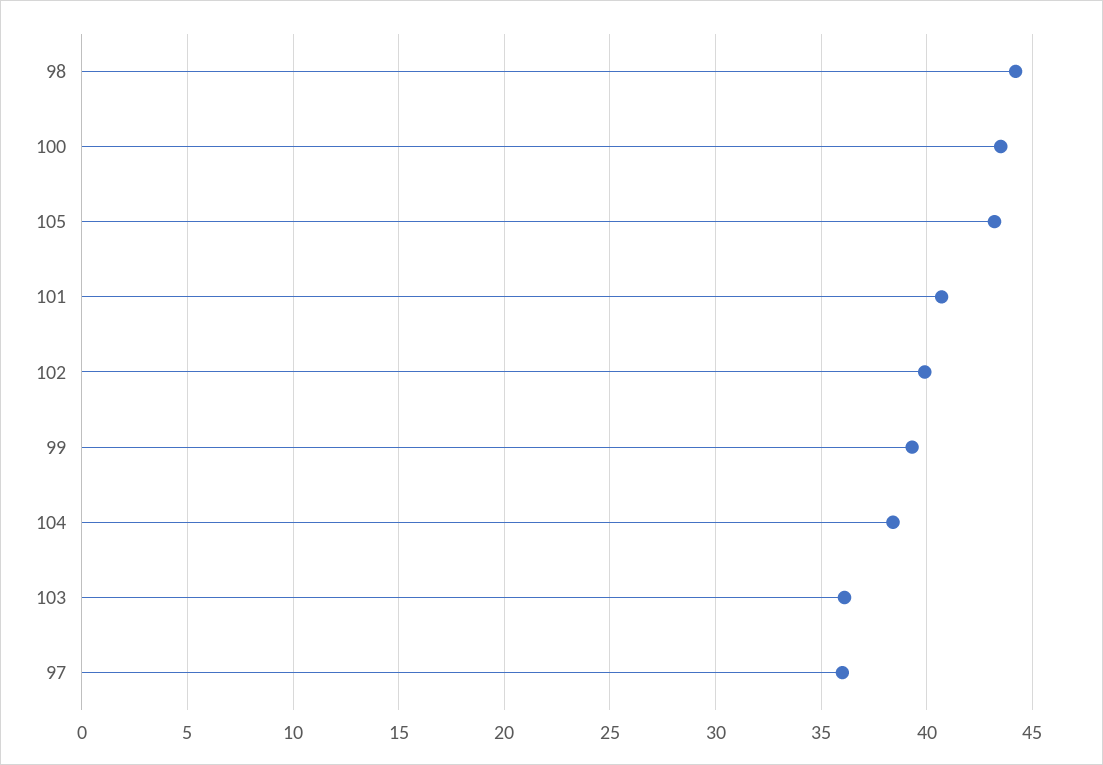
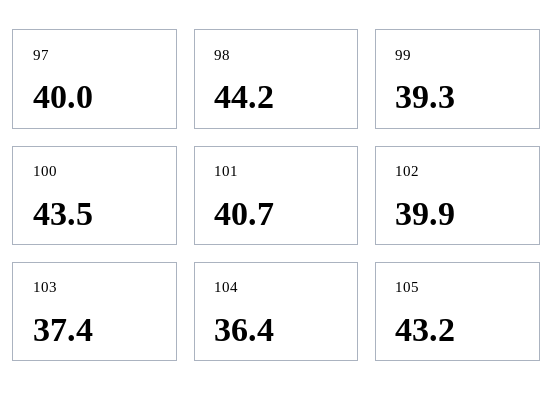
  {
    "98": 44.2,
    "100": 43.5,
    "105": 43.2,
    "101": 40.7,
    "102": 39.9,
    "99": 39.3,
-   "104": 38.5,
+   "104": 36.4,
-   "103": 36,
+   "103": 37.4,
-   "97": 36
+   "97": 40
  }

